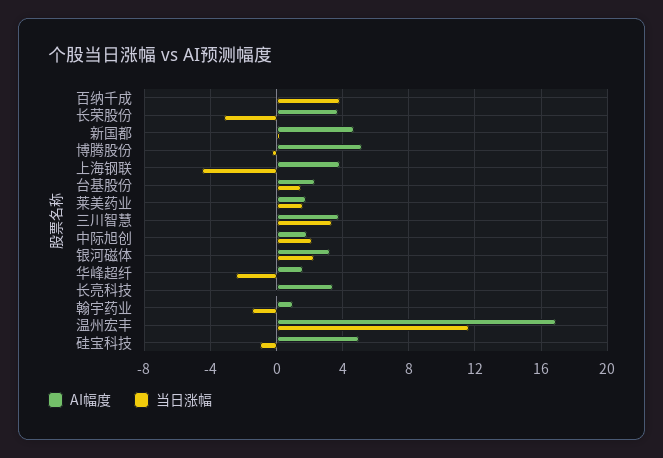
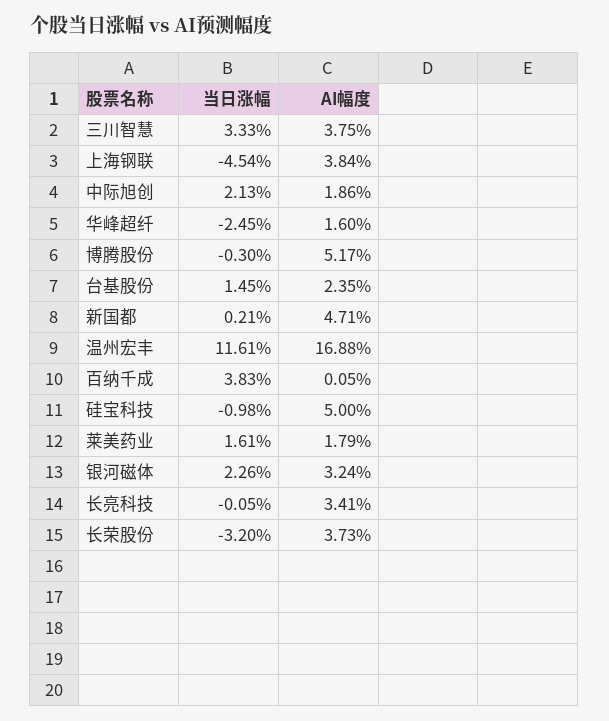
  {
    "AI幅度": {
      "百纳千成": 0.05,
      "长荣股份": 3.73,
      "新国都": 4.71,
      "博腾股份": 5.17,
      "上海钢联": 3.84,
      "台基股份": 2.35,
      "莱美药业": 1.79,
      "三川智慧": 3.75,
      "中际旭创": 1.86,
      "银河磁体": 3.24,
      "华峰超纤": 1.6,
      "长亮科技": 3.41,
-     "翰宇药业": 1,
      "温州宏丰": 16.88,
      "硅宝科技": 5
    },
    "当日涨幅": {
      "百纳千成": 3.83,
      "长荣股份": -3.2,
      "新国都": 0.21,
      "博腾股份": -0.3,
      "上海钢联": -4.54,
      "台基股份": 1.45,
      "莱美药业": 1.61,
      "三川智慧": 3.33,
      "中际旭创": 2.13,
      "银河磁体": 2.26,
      "华峰超纤": -2.45,
      "长亮科技": -0.05,
-     "翰宇药业": -1.5,
      "温州宏丰": 11.61,
      "硅宝科技": -0.98
    }
  }

